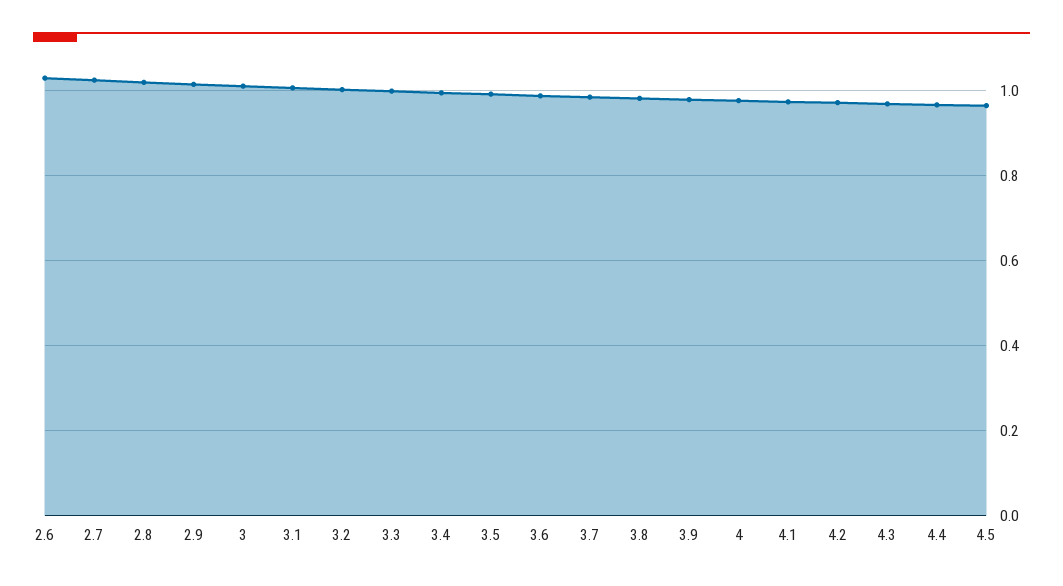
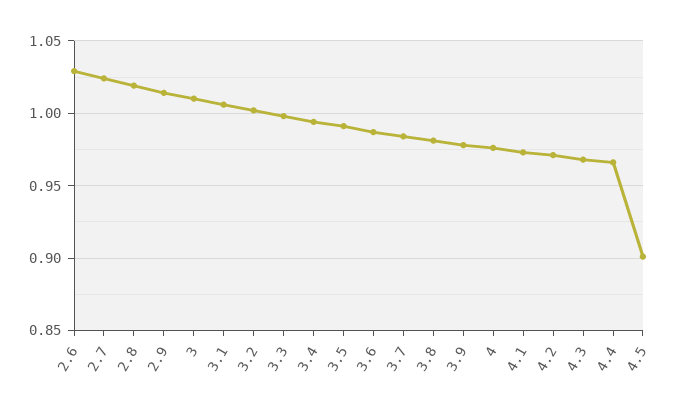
  {
    "2.6": 1.03,
    "2.7": 1.025,
    "2.8": 1.02,
    "2.9": 1.015,
    "3": 1.01,
    "3.1": 1.005,
    "3.2": 1,
    "3.3": 1,
    "3.4": 0.995,
    "3.5": 0.99,
    "3.6": 0.985,
    "3.7": 0.985,
    "3.8": 0.98,
    "3.9": 0.98,
    "4": 0.975,
    "4.1": 0.975,
    "4.2": 0.97,
    "4.3": 0.97,
    "4.4": 0.965,
-   "4.5": 0.96
+   "4.5": 0.9
  }

